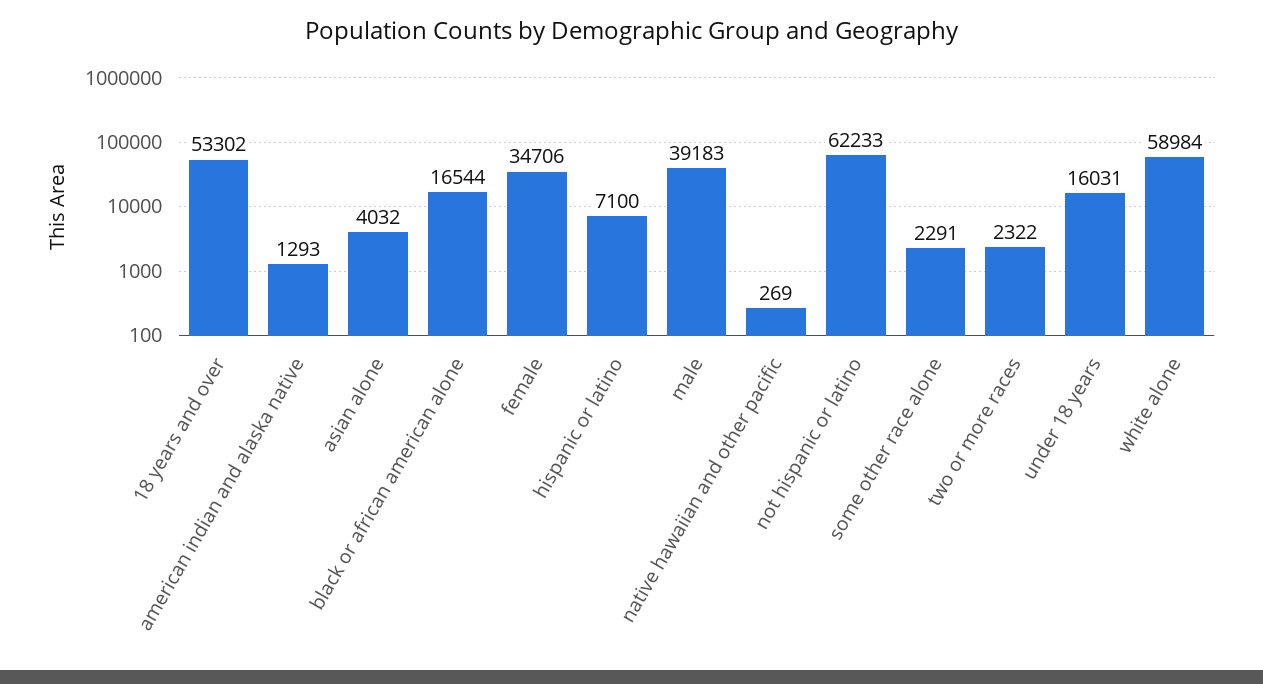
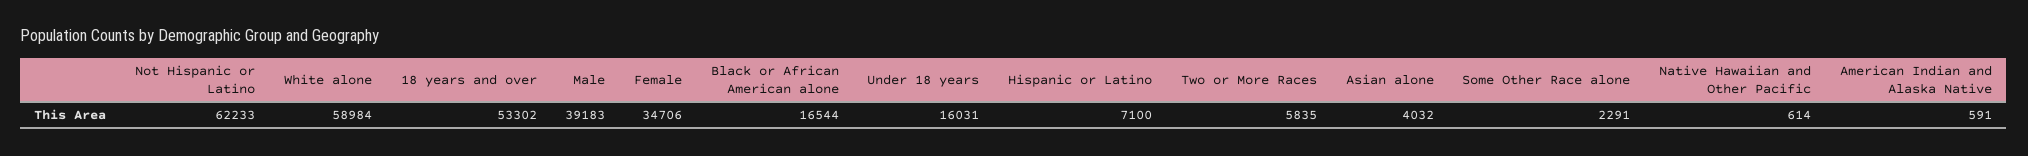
  {
    "18 years and over": 53302,
-   "american indian and alaska native": 1293,
+   "american indian and alaska native": 591,
    "asian alone": 4032,
    "black or african american alone": 16544,
    "female": 34706,
    "hispanic or latino": 7100,
    "male": 39183,
-   "native hawaiian and other pacific": 269,
+   "native hawaiian and other pacific": 614,
    "not hispanic or latino": 62233,
    "some other race alone": 2291,
-   "two or more races": 2322,
+   "two or more races": 5835,
    "under 18 years": 16031,
    "white alone": 58984
  }

